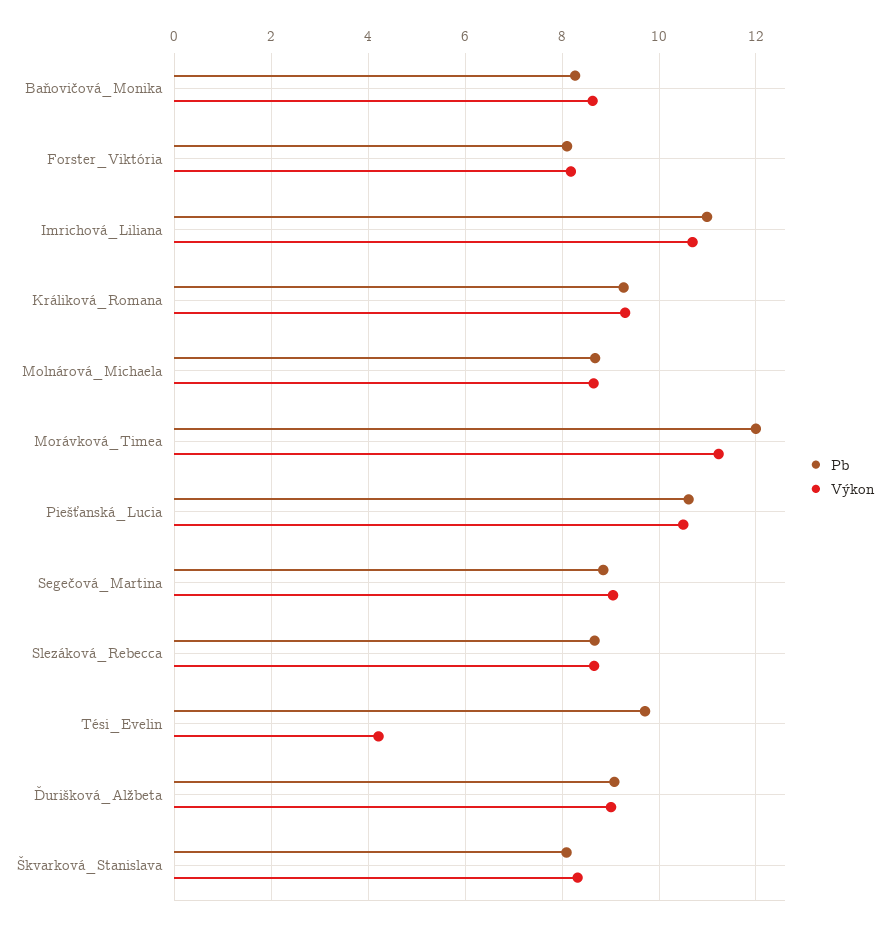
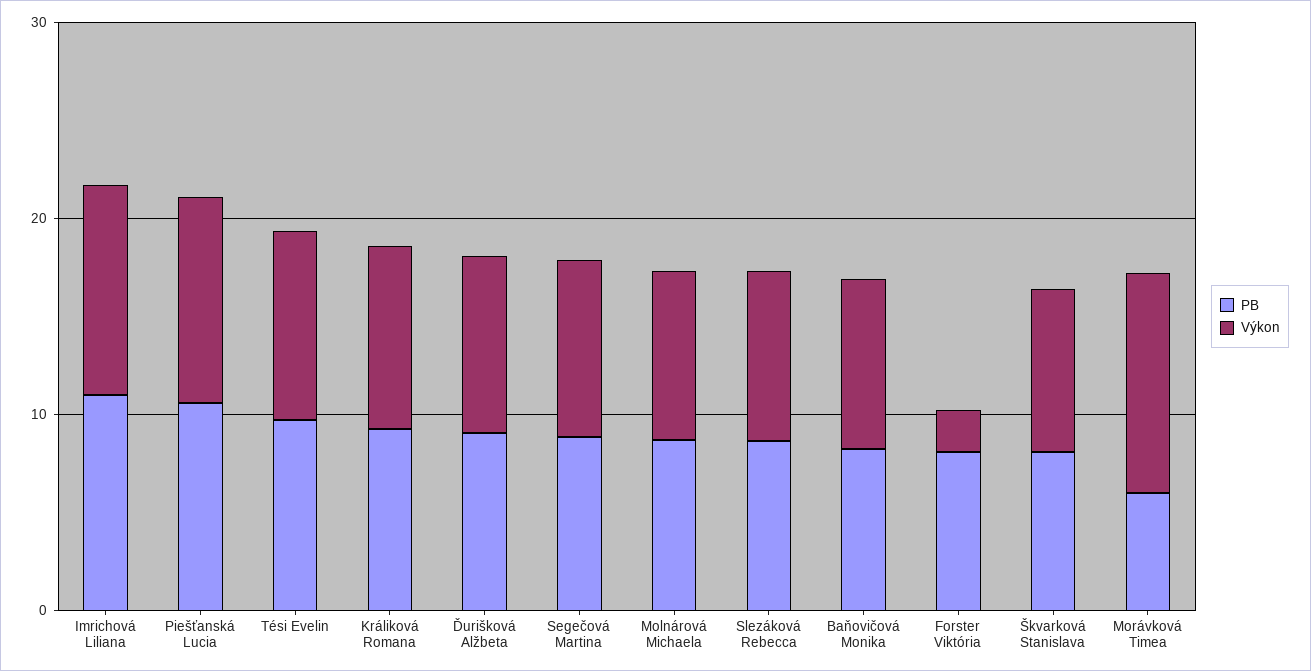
  {
    "Pb": {
      "Baňovičová_Monika": 8.2,
      "Forster_Viktória": 8.2,
      "Imrichová_Liliana": 11,
      "Králiková_Romana": 9.2,
      "Molnárová_Michaela": 8.6,
-     "Morávková_Timea": 12,
+     "Morávková_Timea": 6,
      "Piešťanská_Lucia": 10.6,
      "Segečová_Martina": 8.8,
      "Slezáková_Rebecca": 8.6,
      "Tési_Evelin": 9.8,
      "Ďurišková_Alžbeta": 9,
      "Škvarková_Stanislava": 8
    },
    "Výkon": {
      "Baňovičová_Monika": 8.6,
-     "Forster_Viktória": 8.2,
+     "Forster_Viktória": 2,
      "Imrichová_Liliana": 10.6,
      "Králiková_Romana": 9.4,
      "Molnárová_Michaela": 8.6,
      "Morávková_Timea": 11.2,
      "Piešťanská_Lucia": 10.6,
      "Segečová_Martina": 9,
      "Slezáková_Rebecca": 8.6,
-     "Tési_Evelin": 4.2,
+     "Tési_Evelin": 10,
      "Ďurišková_Alžbeta": 9,
      "Škvarková_Stanislava": 8.4
    }
  }

